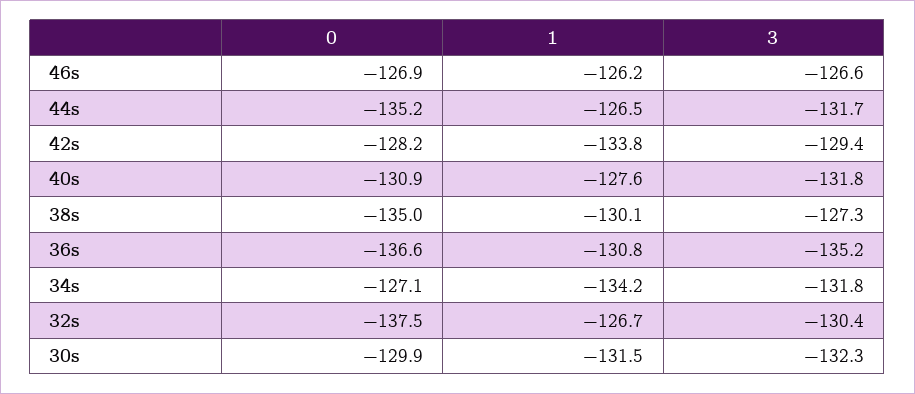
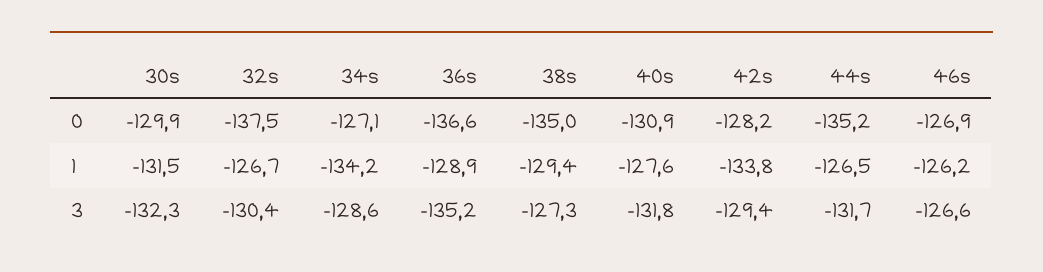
  {
    "0": {
      "46s": -126.9,
      "44s": -135.2,
      "42s": -128.2,
      "40s": -130.9,
      "38s": -135,
      "36s": -136.6,
      "34s": -127.1,
      "32s": -137.5,
      "30s": -129.9
    },
    "1": {
      "46s": -126.2,
      "44s": -126.5,
      "42s": -133.8,
      "40s": -127.6,
-     "38s": -130.1,
+     "38s": -129.4,
-     "36s": -130.8,
+     "36s": -128.9,
      "34s": -134.2,
      "32s": -126.7,
      "30s": -131.5
    },
    "3": {
      "46s": -126.6,
      "44s": -131.7,
      "42s": -129.4,
      "40s": -131.8,
      "38s": -127.3,
      "36s": -135.2,
-     "34s": -131.8,
+     "34s": -128.6,
      "32s": -130.4,
      "30s": -132.3
    }
  }

